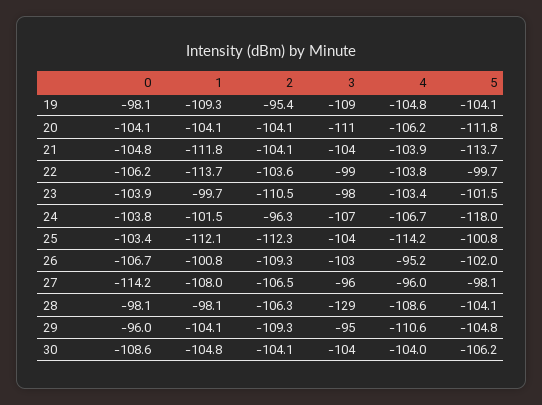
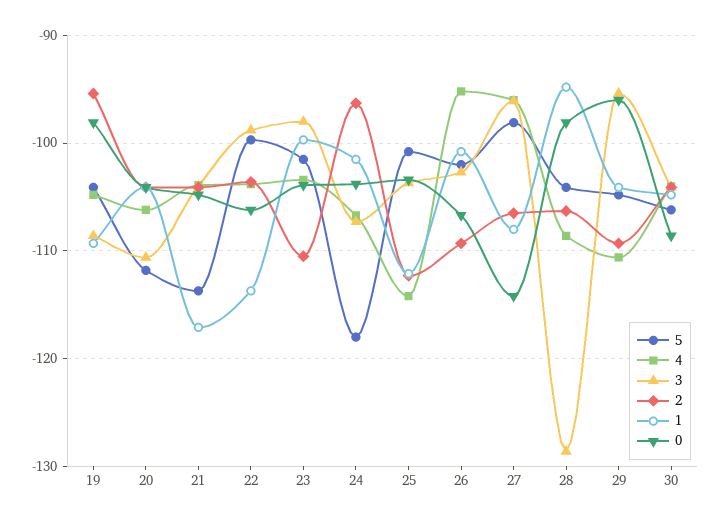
  {
    "0": {
      "19": -98.1,
      "20": -104.1,
      "21": -104.8,
      "22": -106.2,
      "23": -103.9,
      "24": -103.8,
      "25": -103.4,
      "26": -106.7,
      "27": -114.2,
      "28": -98.1,
      "29": -96,
      "30": -108.6
    },
    "1": {
      "19": -109.3,
      "20": -104.1,
-     "21": -111.8,
+     "21": -117,
      "22": -113.7,
      "23": -99.7,
      "24": -101.5,
      "25": -112.1,
      "26": -100.8,
      "27": -108,
-     "28": -98.1,
+     "28": -95,
      "29": -104.1,
      "30": -104.8
    },
    "2": {
      "19": -95.4,
      "20": -104.1,
      "21": -104.1,
      "22": -103.6,
      "23": -110.5,
      "24": -96.3,
      "25": -112.3,
      "26": -109.3,
      "27": -106.5,
      "28": -106.3,
      "29": -109.3,
      "30": -104.1
    },
    "3": {
      "19": -109,
      "20": -111,
      "21": -104,
      "22": -99,
      "23": -98,
      "24": -107,
      "25": -104,
      "26": -103,
      "27": -96,
      "28": -129,
      "29": -95,
      "30": -104
    },
    "4": {
      "19": -104.8,
      "20": -106.2,
      "21": -103.9,
      "22": -103.8,
      "23": -103.4,
      "24": -106.7,
      "25": -114.2,
      "26": -95.2,
      "27": -96,
      "28": -108.6,
      "29": -110.6,
      "30": -104
    },
    "5": {
      "19": -104.1,
      "20": -111.8,
      "21": -113.7,
      "22": -99.7,
      "23": -101.5,
      "24": -118,
      "25": -100.8,
      "26": -102,
      "27": -98.1,
      "28": -104.1,
      "29": -104.8,
      "30": -106.2
    }
  }

